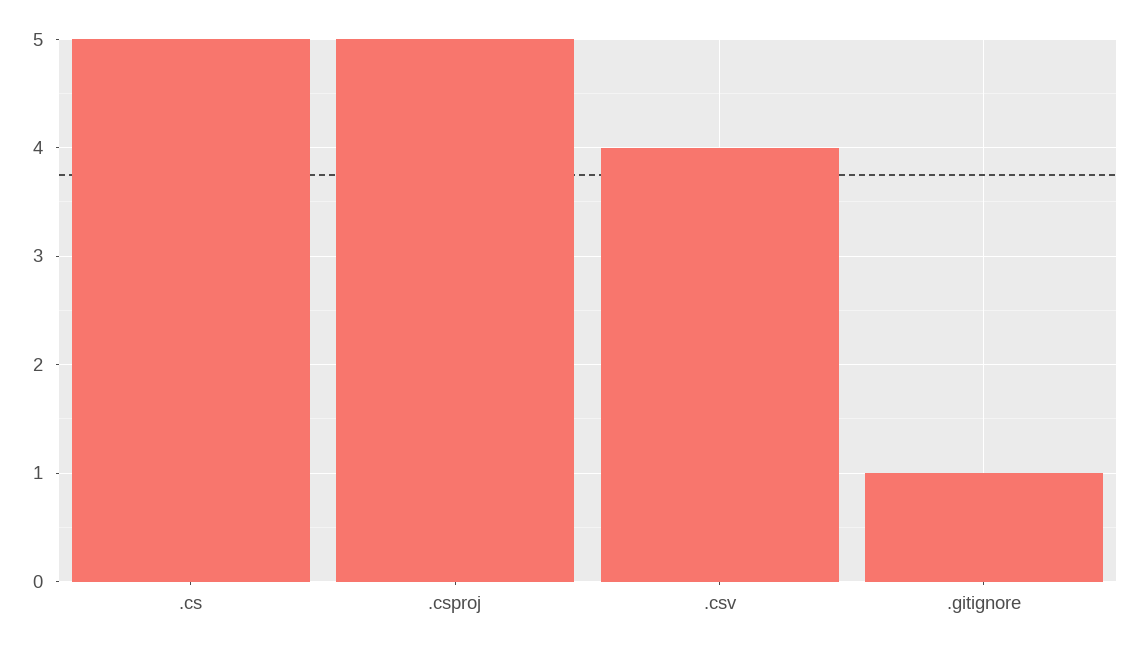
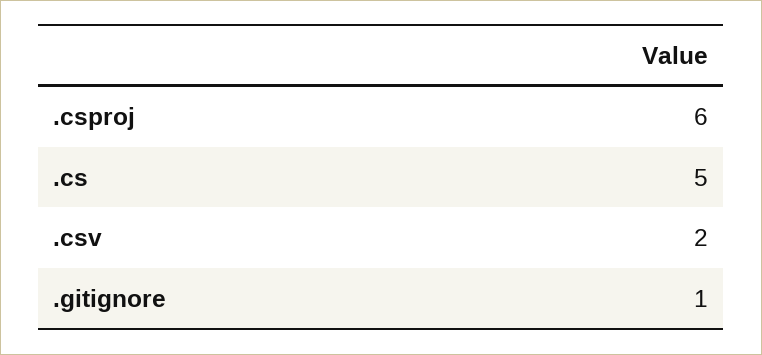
  {
    ".cs": 5,
-   ".csproj": 5,
+   ".csproj": 6,
-   ".csv": 4,
+   ".csv": 2,
    ".gitignore": 1
  }

